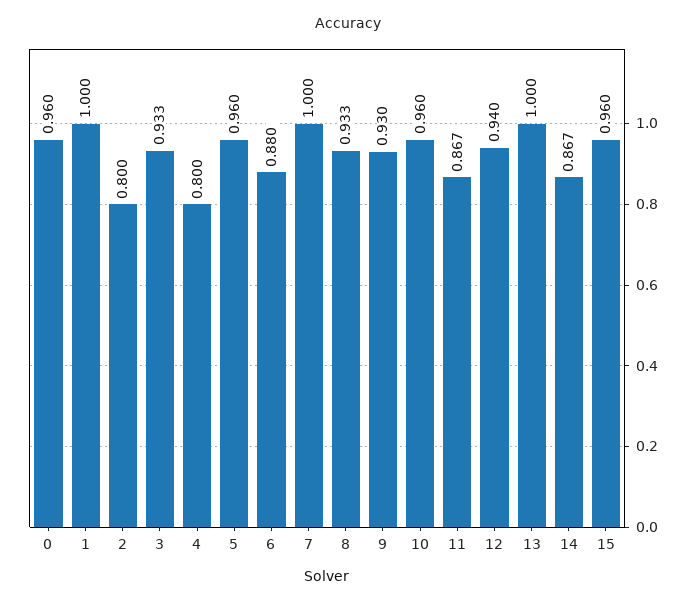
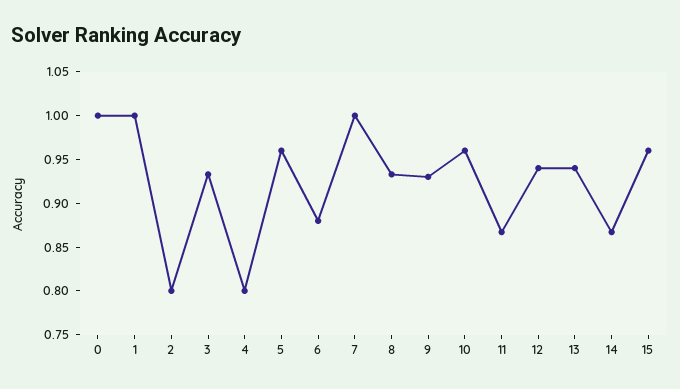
  {
-   "0": 0.96,
+   "0": 1,
    "1": 1,
    "2": 0.8,
    "3": 0.933,
    "4": 0.8,
    "5": 0.96,
    "6": 0.88,
    "7": 1,
    "8": 0.933,
    "9": 0.93,
    "10": 0.96,
    "11": 0.867,
    "12": 0.94,
-   "13": 1,
+   "13": 0.94,
    "14": 0.867,
    "15": 0.96
  }

